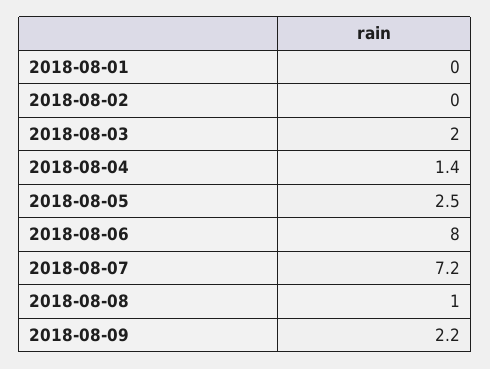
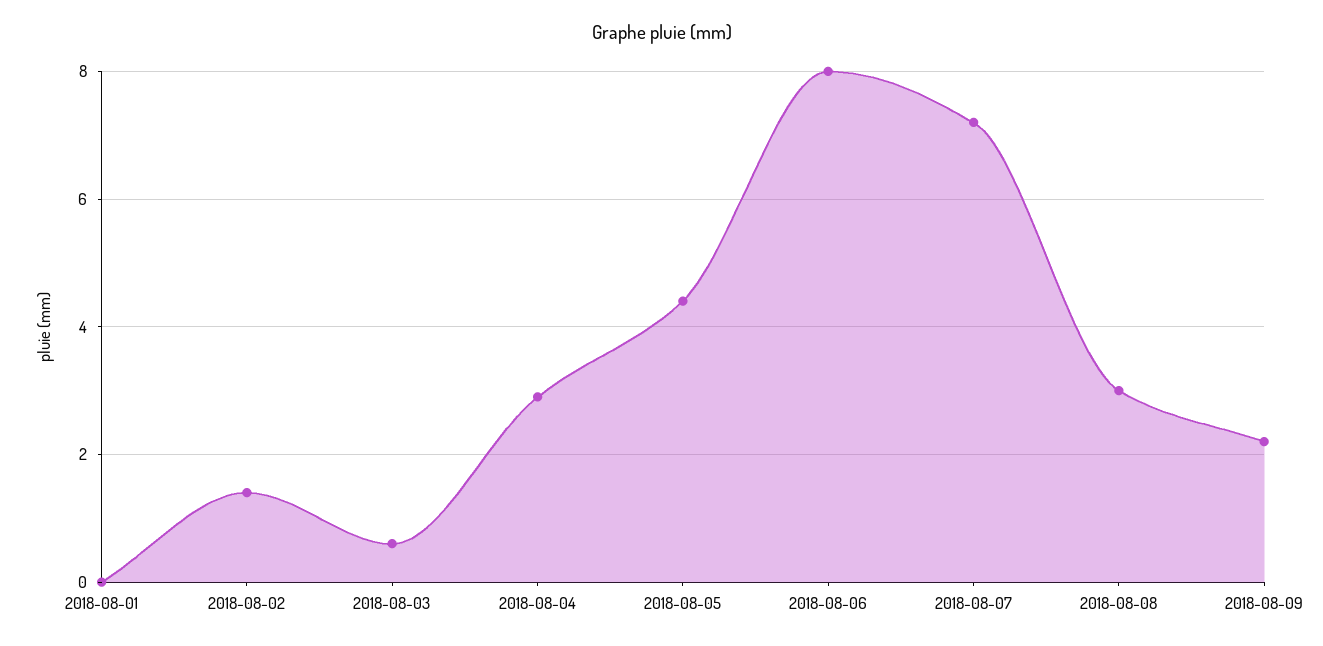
  {
    "2018-08-01": 0,
-   "2018-08-02": 0,
+   "2018-08-02": 1.5,
-   "2018-08-03": 2,
+   "2018-08-03": 0.5,
-   "2018-08-04": 1.4,
+   "2018-08-04": 3,
-   "2018-08-05": 2.5,
+   "2018-08-05": 4.5,
    "2018-08-06": 8,
    "2018-08-07": 7.2,
-   "2018-08-08": 1,
+   "2018-08-08": 3,
    "2018-08-09": 2.2
  }

